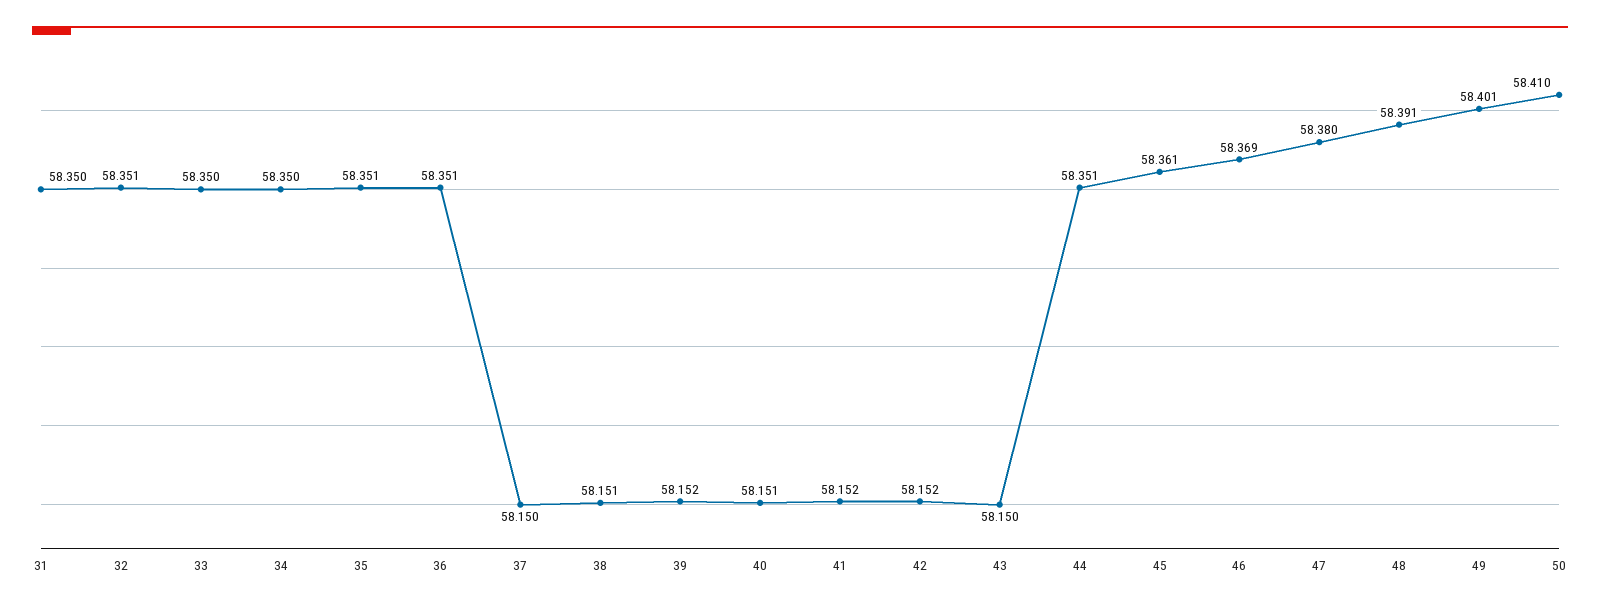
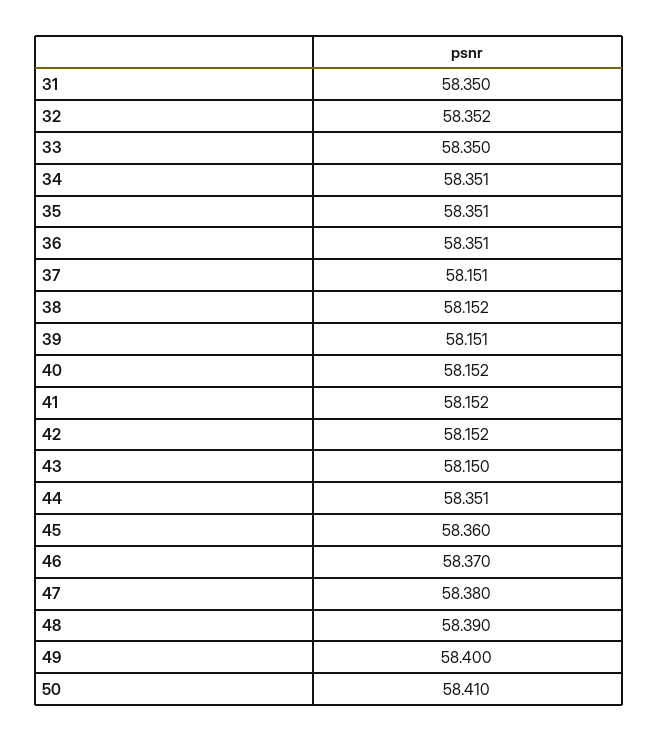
  {
    "31": 58.35,
-   "32": 58.351,
+   "32": 58.352,
    "33": 58.35,
-   "34": 58.35,
+   "34": 58.351,
    "35": 58.351,
    "36": 58.351,
-   "37": 58.15,
+   "37": 58.151,
-   "38": 58.151,
+   "38": 58.152,
-   "39": 58.152,
+   "39": 58.151,
-   "40": 58.151,
+   "40": 58.152,
    "41": 58.152,
    "42": 58.152,
    "43": 58.15,
    "44": 58.351,
-   "45": 58.361,
+   "45": 58.36,
-   "46": 58.369,
+   "46": 58.37,
    "47": 58.38,
-   "48": 58.391,
+   "48": 58.39,
-   "49": 58.401,
+   "49": 58.4,
    "50": 58.41
  }

